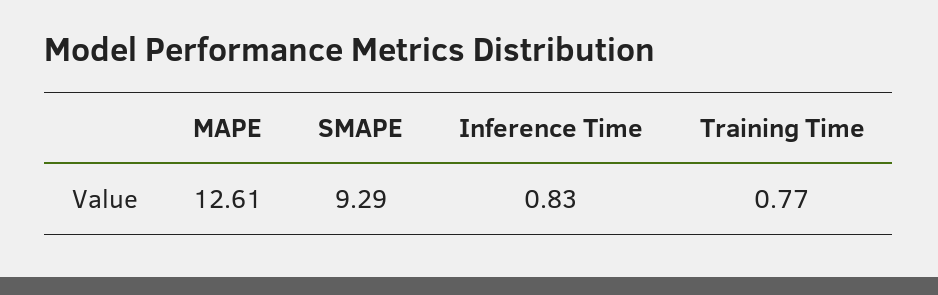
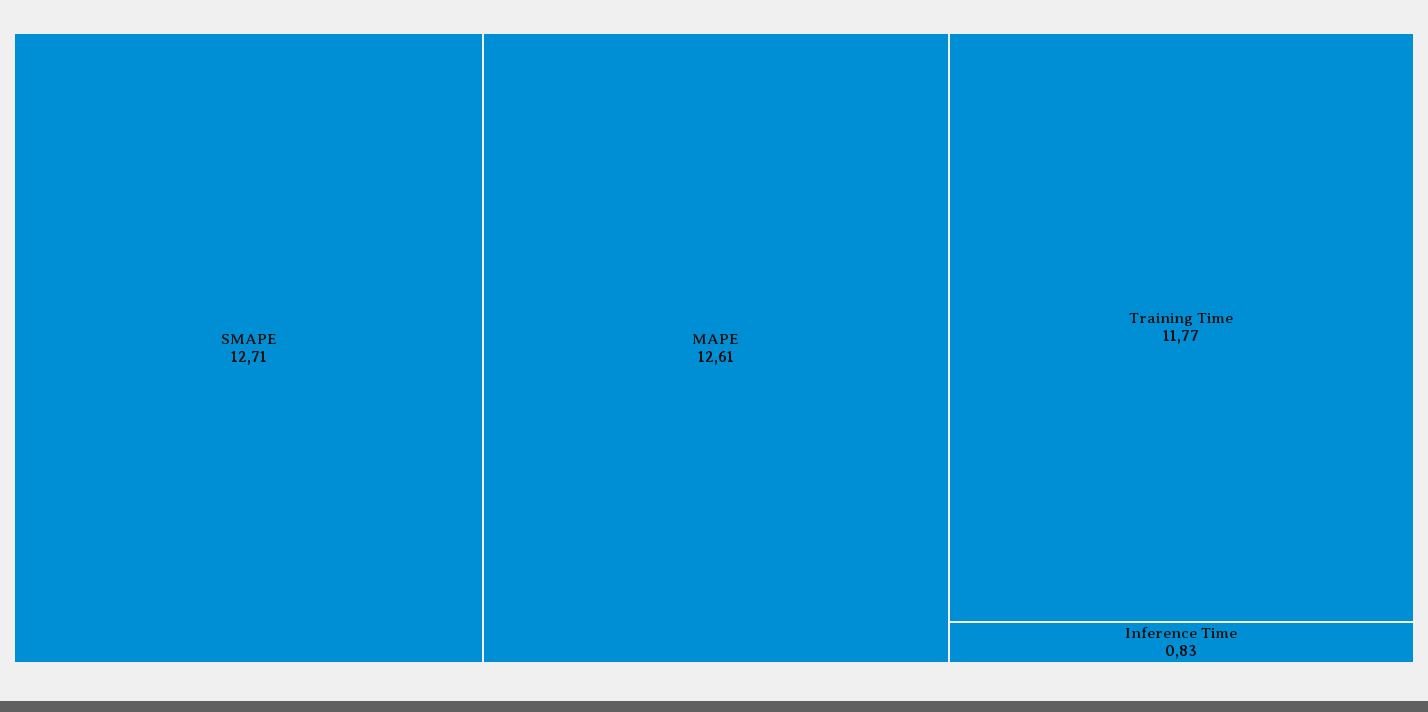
  {
    "MAPE": 12.61,
-   "SMAPE": 9.29,
+   "SMAPE": 12.71,
    "Inference Time": 0.83,
-   "Training Time": 0.77
+   "Training Time": 11.77
  }

